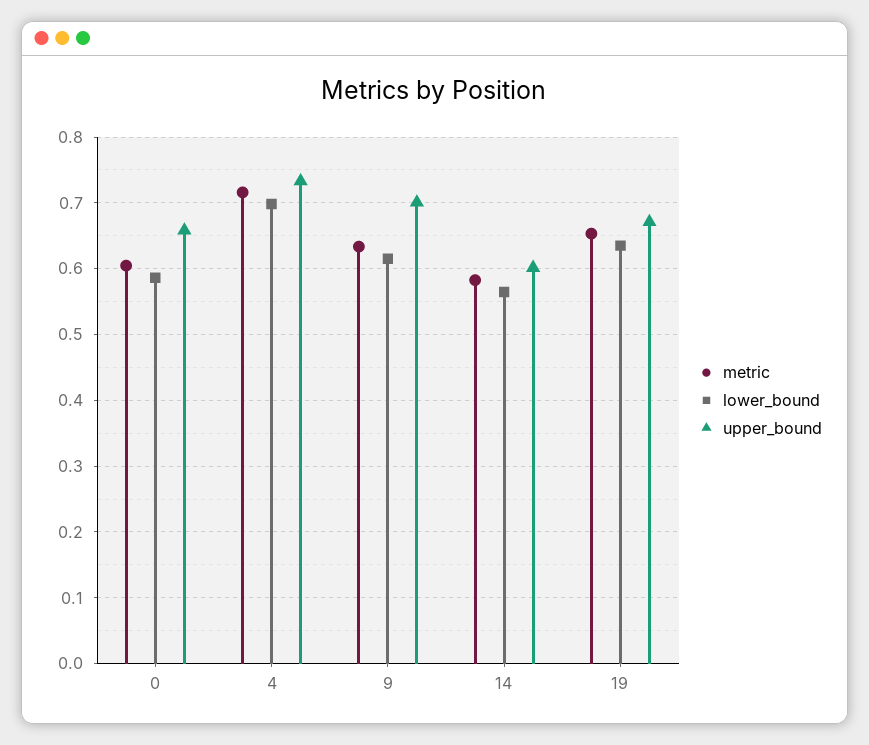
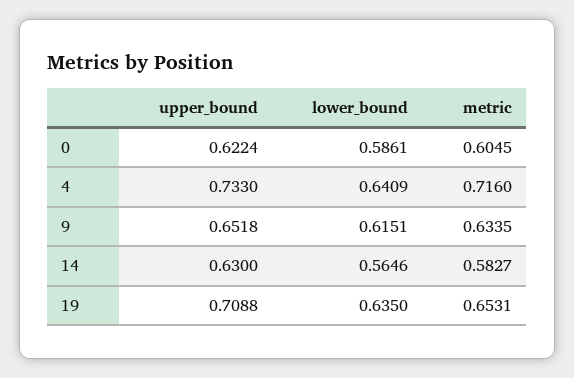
  {
    "metric": {
      "0": 0.6045,
      "4": 0.716,
      "9": 0.6335,
      "14": 0.5827,
      "19": 0.6531
    },
    "lower_bound": {
      "0": 0.5861,
-     "4": 0.7,
+     "4": 0.6409,
      "9": 0.6151,
      "14": 0.5646,
      "19": 0.635
    },
    "upper_bound": {
-     "0": 0.66,
+     "0": 0.6224,
      "4": 0.733,
-     "9": 0.7,
+     "9": 0.6518,
-     "14": 0.6,
+     "14": 0.63,
-     "19": 0.67
+     "19": 0.7088
    }
  }

